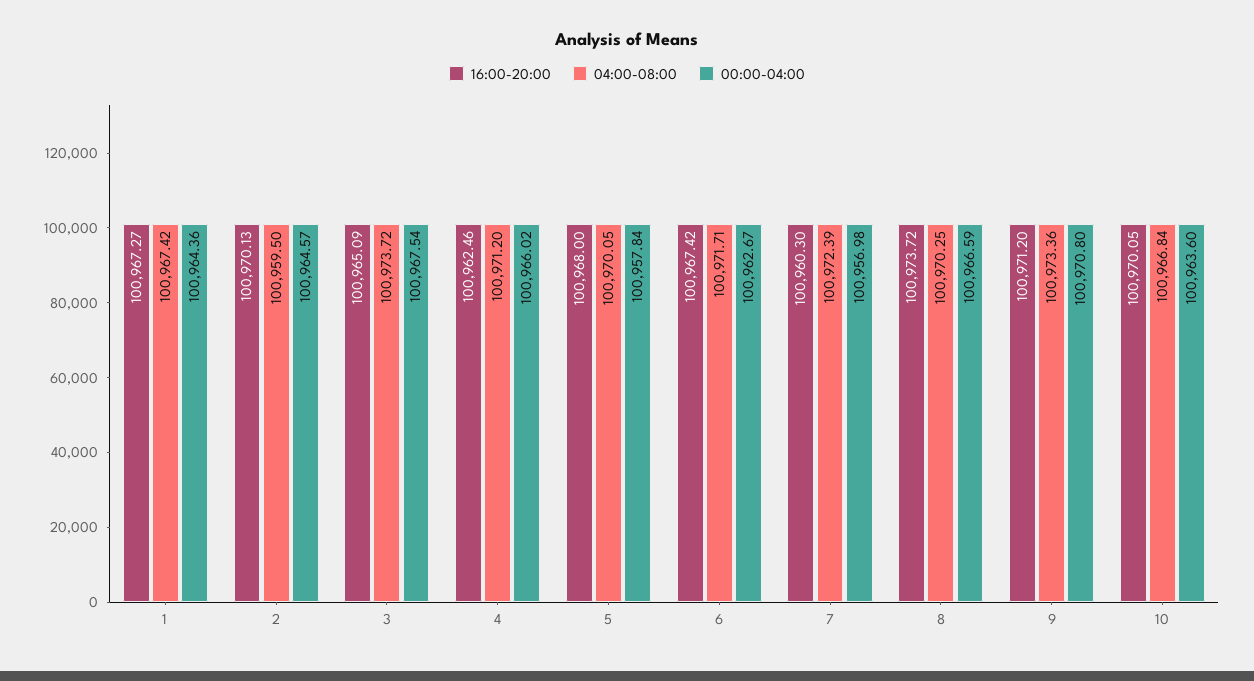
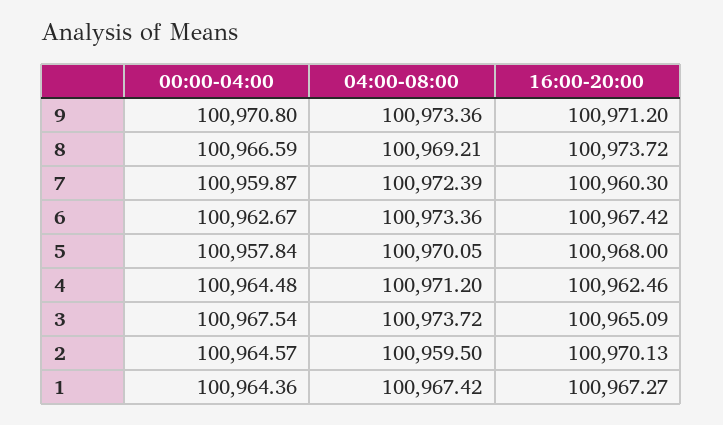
  {
    "16:00-20:00": {
      "1": 100967.27,
      "2": 100970.13,
      "3": 100965.09,
      "4": 100962.46,
      "5": 100968,
      "6": 100967.42,
      "7": 100960.3,
      "8": 100973.72,
-     "9": 100971.2,
+     "9": 100971.2
-     "10": 100970.05
    },
    "04:00-08:00": {
      "1": 100967.42,
      "2": 100959.5,
      "3": 100973.72,
      "4": 100971.2,
      "5": 100970.05,
-     "6": 100971.71,
+     "6": 100973.36,
      "7": 100972.39,
-     "8": 100970.25,
+     "8": 100969.21,
-     "9": 100973.36,
+     "9": 100973.36
-     "10": 100966.84
    },
    "00:00-04:00": {
      "1": 100964.36,
      "2": 100964.57,
      "3": 100967.54,
-     "4": 100966.02,
+     "4": 100964.48,
      "5": 100957.84,
      "6": 100962.67,
-     "7": 100956.98,
+     "7": 100959.87,
      "8": 100966.59,
-     "9": 100970.8,
+     "9": 100970.8
-     "10": 100963.6
    }
  }

